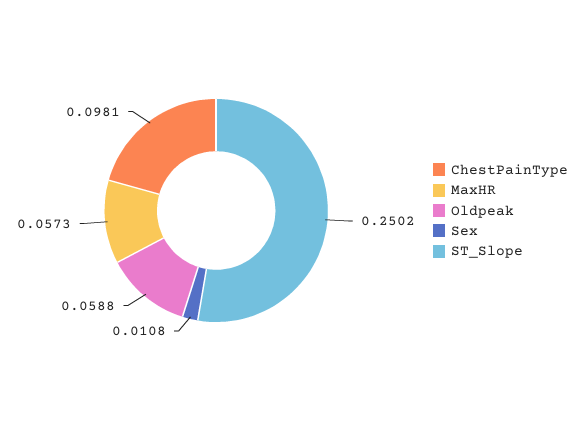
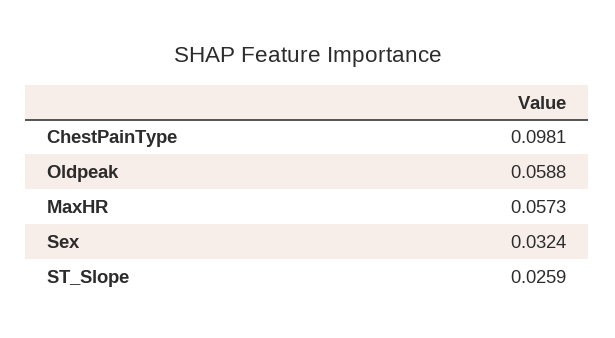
  {
    "ChestPainType": 0.0981,
    "MaxHR": 0.0573,
    "Oldpeak": 0.0588,
-   "Sex": 0.0108,
+   "Sex": 0.0324,
-   "ST_Slope": 0.2502
+   "ST_Slope": 0.0259
  }

